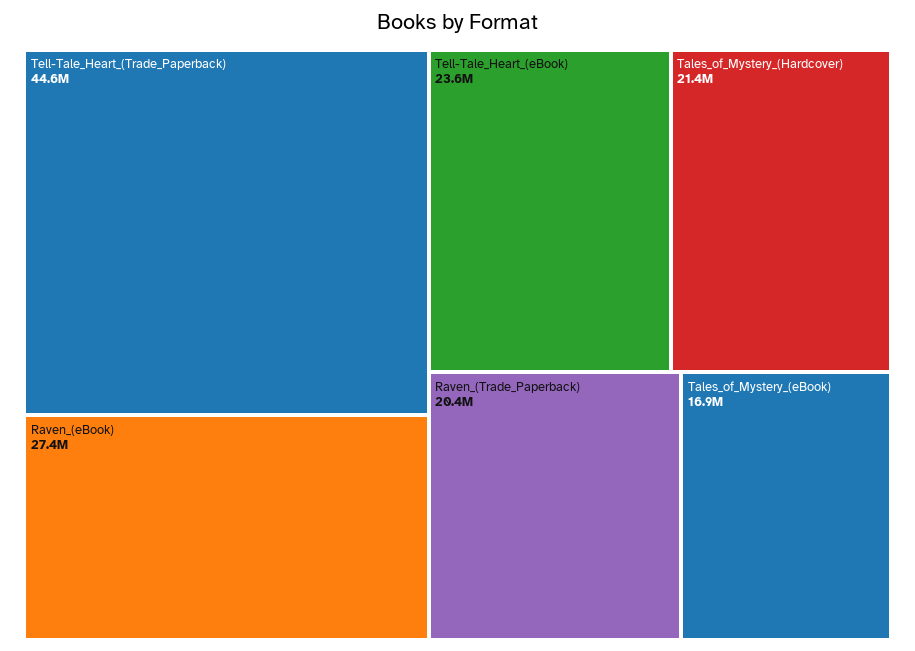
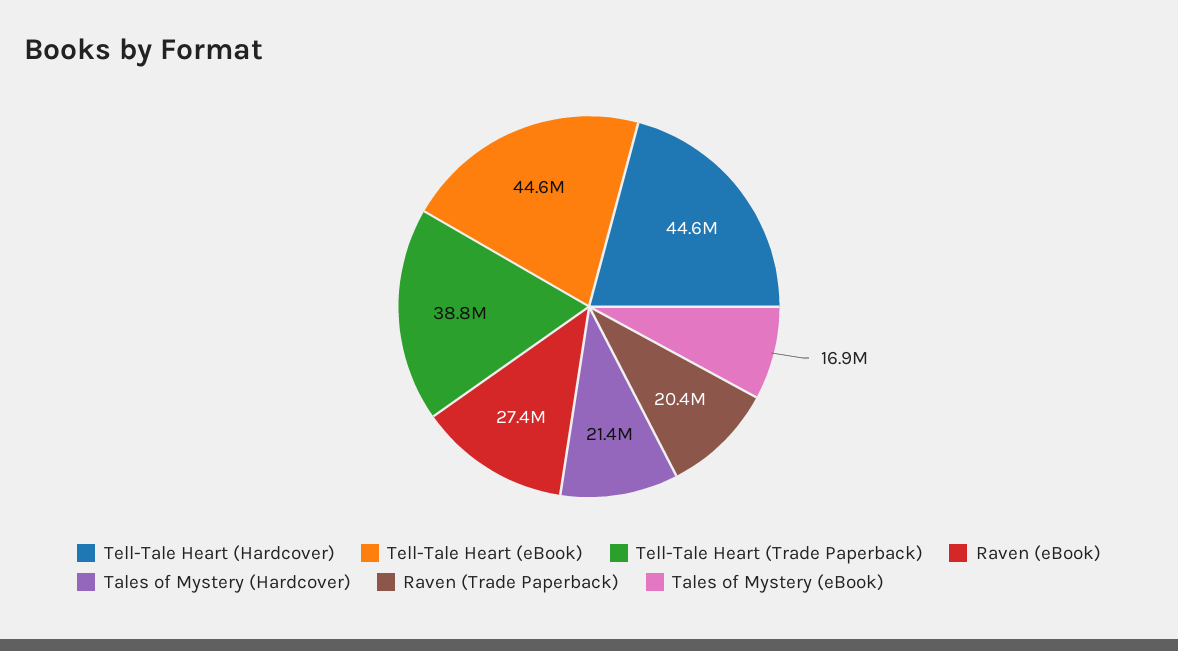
  {
-   "Tell-Tale_Heart_(Trade_Paperback)": 44600000,
+   "Tell-Tale_Heart_(Trade_Paperback)": 38800000,
    "Raven_(eBook)": 27400000,
-   "Tell-Tale_Heart_(eBook)": 23600000,
+   "Tell-Tale_Heart_(eBook)": 44600000,
    "Tales_of_Mystery_(Hardcover)": 21400000,
    "Raven_(Trade_Paperback)": 20400000,
-   "Tales_of_Mystery_(eBook)": 16900000
+   "Tales_of_Mystery_(eBook)": 16900000,
+   "Tell-Tale Heart (Hardcover)": 44600000
  }

